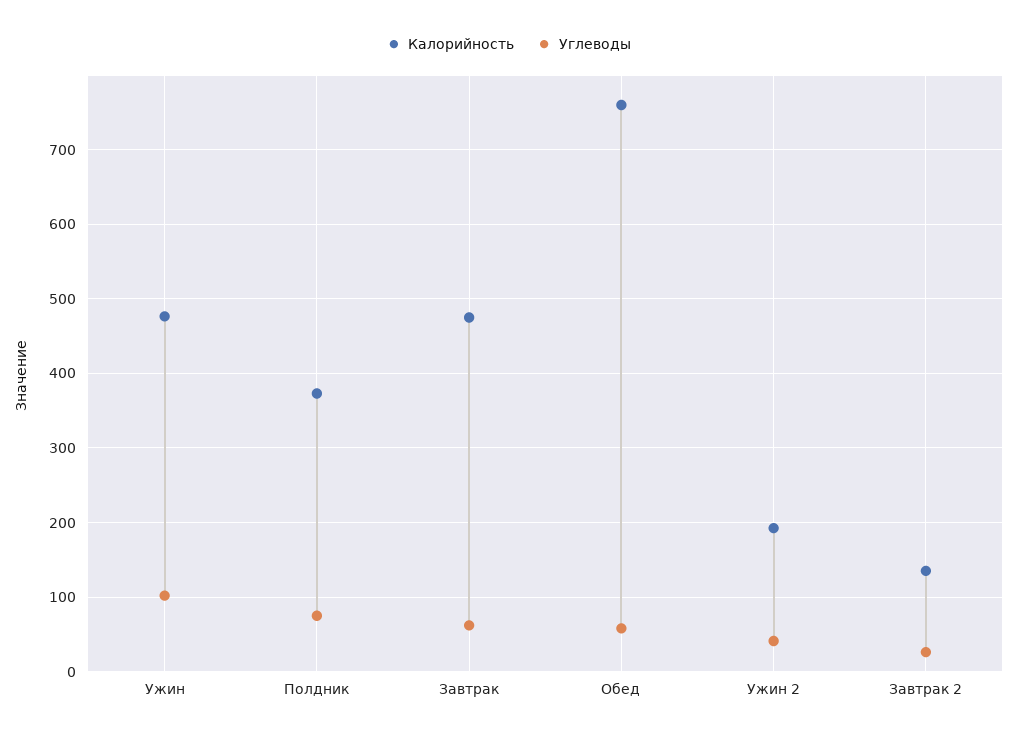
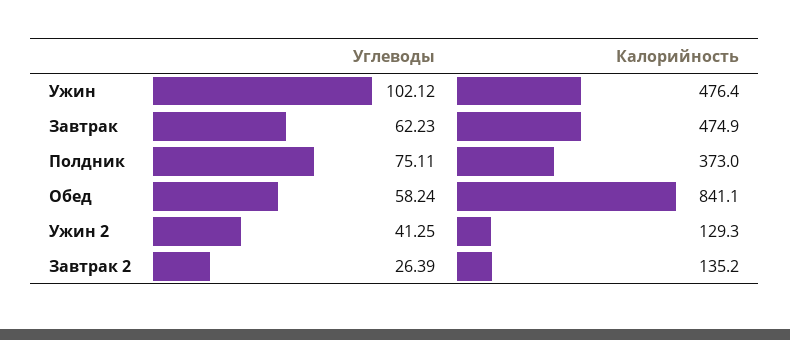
  {
    "Калорийность": {
      "Ужин": 476.4,
      "Полдник": 373,
      "Завтрак": 474.9,
-     "Обед": 760,
+     "Обед": 841.1,
-     "Ужин 2": 190,
+     "Ужин 2": 129.3,
      "Завтрак 2": 135.2
    },
    "Углеводы": {
      "Ужин": 102.12,
      "Полдник": 75.11,
      "Завтрак": 62.23,
      "Обед": 58.24,
      "Ужин 2": 41.25,
      "Завтрак 2": 26.39
    }
  }

